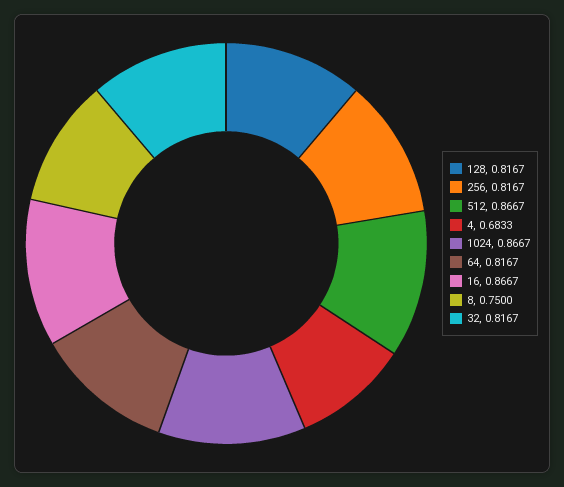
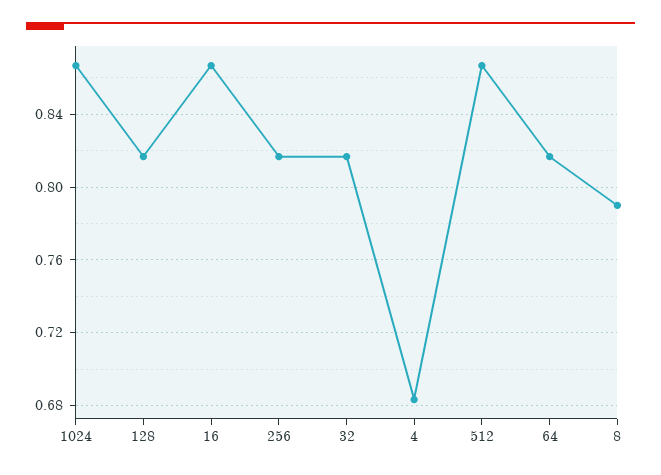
  {
    "128": 0.8167,
    "256": 0.8167,
    "512": 0.8667,
    "4": 0.6833,
    "1024": 0.8667,
    "64": 0.8167,
    "16": 0.8667,
-   "8": 0.75,
+   "8": 0.79,
    "32": 0.8167
  }

